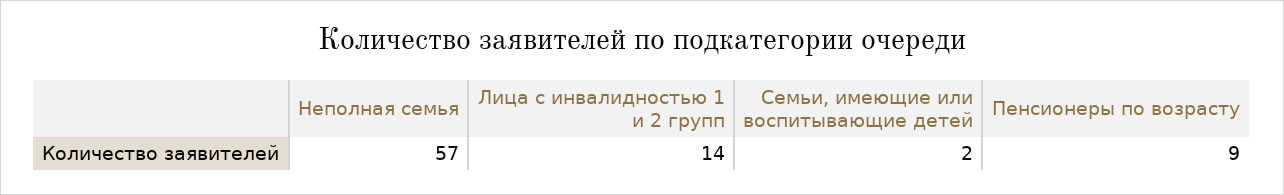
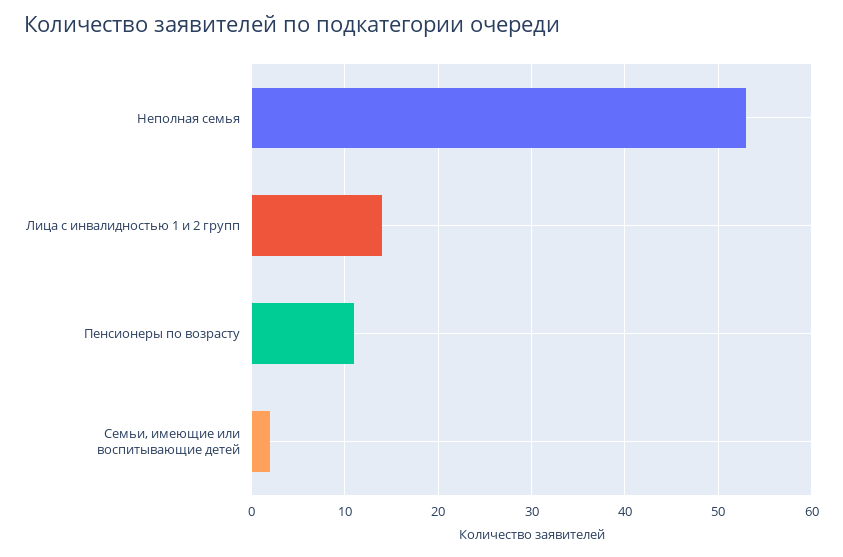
  {
-   "Неполная семья": 57,
+   "Неполная семья": 53,
    "Лица с инвалидностью 1 и 2 групп": 14,
    "Семьи, имеющие или воспитывающие детей": 2,
-   "Пенсионеры по возрасту": 9
+   "Пенсионеры по возрасту": 11
  }

